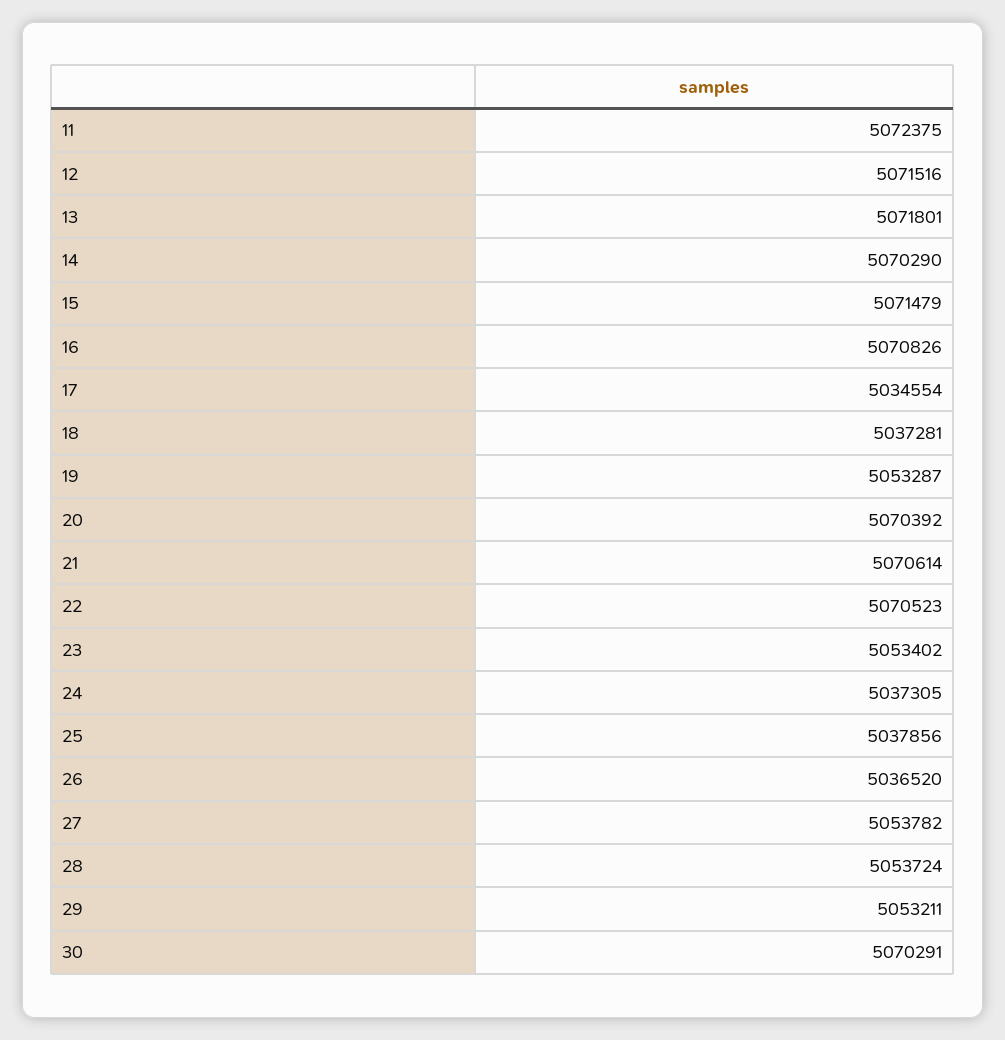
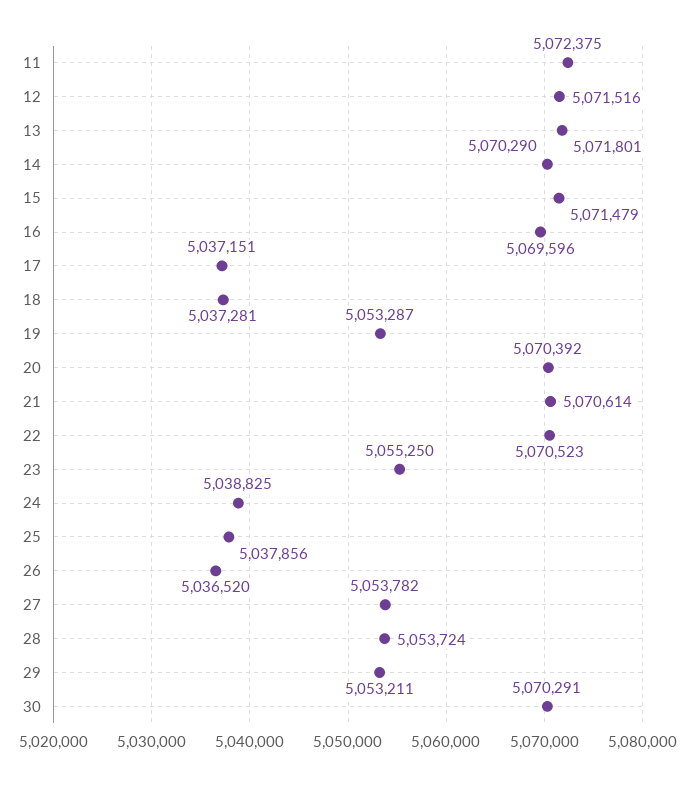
  {
    "11": 5072375,
    "12": 5071516,
    "13": 5071801,
    "14": 5070290,
    "15": 5071479,
-   "16": 5070826,
+   "16": 5069596,
-   "17": 5034554,
+   "17": 5037151,
    "18": 5037281,
    "19": 5053287,
    "20": 5070392,
    "21": 5070614,
    "22": 5070523,
-   "23": 5053402,
+   "23": 5055250,
-   "24": 5037305,
+   "24": 5038825,
    "25": 5037856,
    "26": 5036520,
    "27": 5053782,
    "28": 5053724,
    "29": 5053211,
    "30": 5070291
  }

